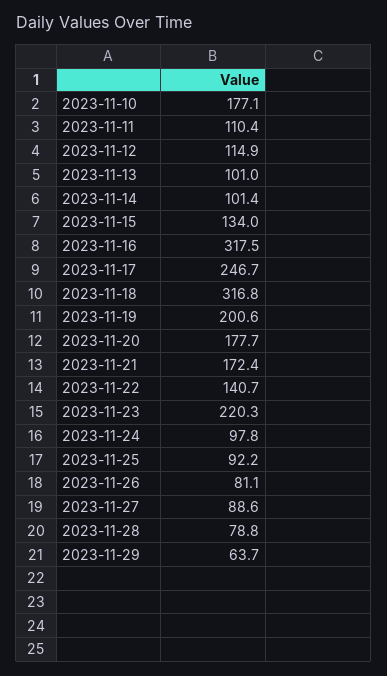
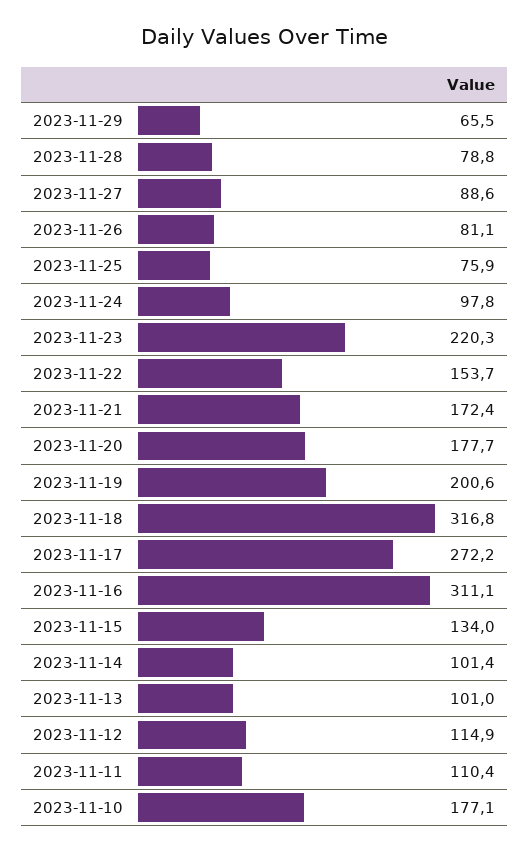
  {
    "2023-11-10": 177.1,
    "2023-11-11": 110.4,
    "2023-11-12": 114.9,
    "2023-11-13": 101,
    "2023-11-14": 101.4,
    "2023-11-15": 134,
-   "2023-11-16": 317.5,
+   "2023-11-16": 311.1,
-   "2023-11-17": 246.7,
+   "2023-11-17": 272.2,
    "2023-11-18": 316.8,
    "2023-11-19": 200.6,
    "2023-11-20": 177.7,
    "2023-11-21": 172.4,
-   "2023-11-22": 140.7,
+   "2023-11-22": 153.7,
    "2023-11-23": 220.3,
    "2023-11-24": 97.8,
-   "2023-11-25": 92.2,
+   "2023-11-25": 75.9,
    "2023-11-26": 81.1,
    "2023-11-27": 88.6,
    "2023-11-28": 78.8,
-   "2023-11-29": 63.7
+   "2023-11-29": 65.5
  }

